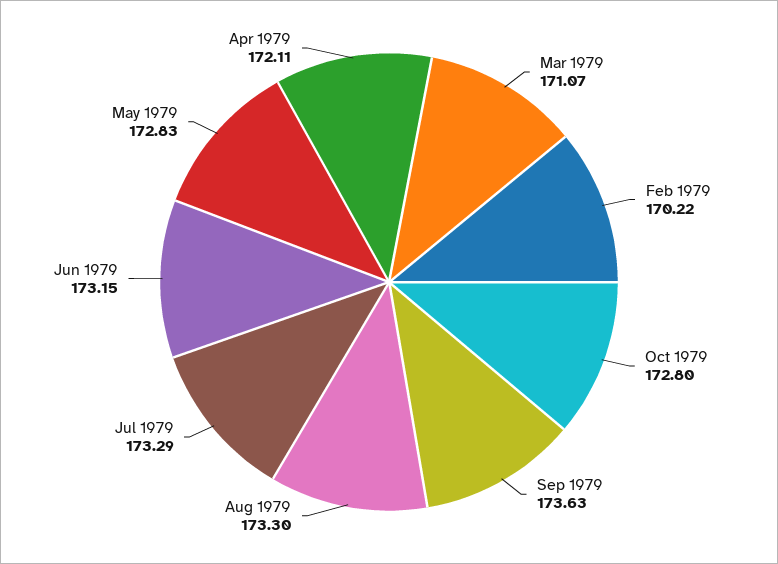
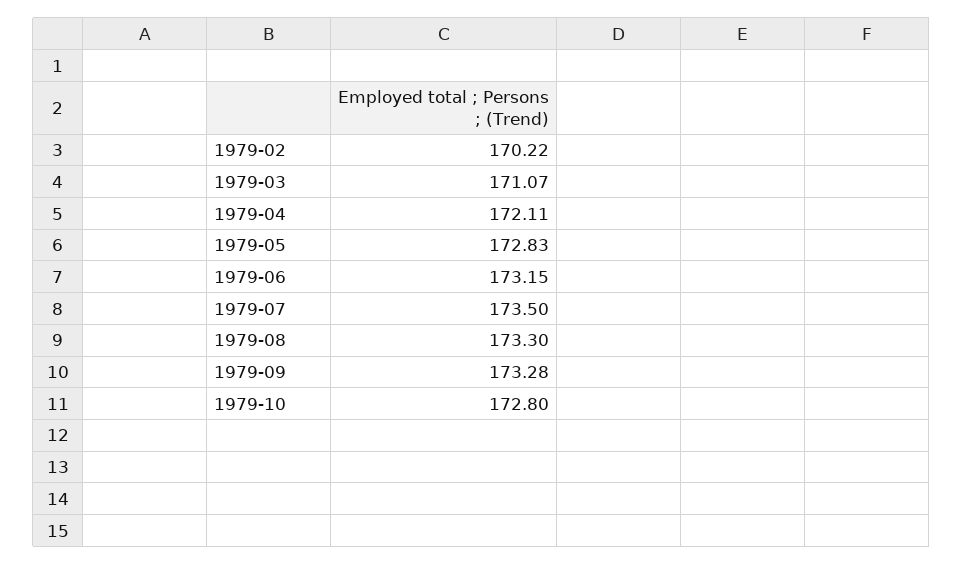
  {
    "Mar 1979": 171.07,
    "Feb 1979": 170.22,
    "Oct 1979": 172.8,
-   "Sep 1979": 173.63,
+   "Sep 1979": 173.28,
    "Aug 1979": 173.3,
-   "Jul 1979": 173.29,
+   "Jul 1979": 173.5,
    "Jun 1979": 173.15,
    "May 1979": 172.83,
    "Apr 1979": 172.11
  }

